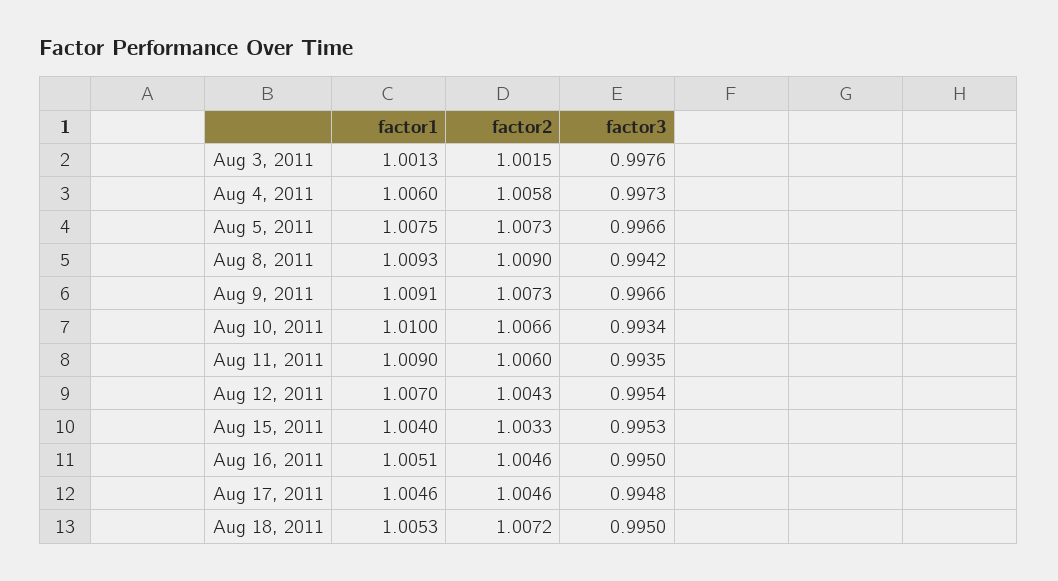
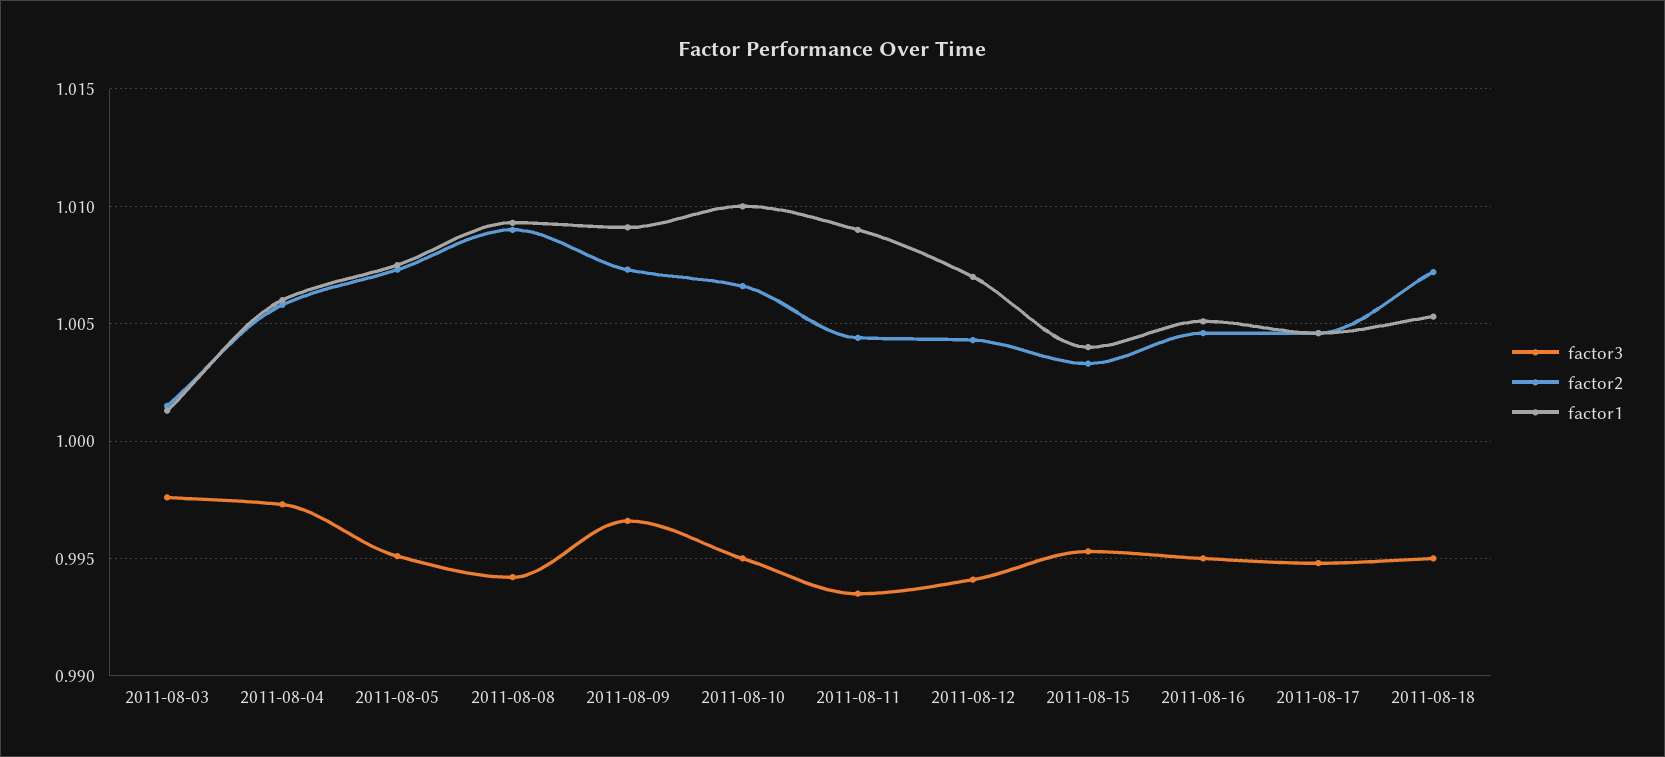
  {
    "factor1": {
      "Aug 3, 2011": 1.0013,
      "Aug 4, 2011": 1.006,
      "Aug 5, 2011": 1.0075,
      "Aug 8, 2011": 1.0093,
      "Aug 9, 2011": 1.0091,
      "Aug 10, 2011": 1.01,
      "Aug 11, 2011": 1.009,
      "Aug 12, 2011": 1.007,
      "Aug 15, 2011": 1.004,
      "Aug 16, 2011": 1.0051,
      "Aug 17, 2011": 1.0046,
      "Aug 18, 2011": 1.0053
    },
    "factor2": {
      "Aug 3, 2011": 1.0015,
      "Aug 4, 2011": 1.0058,
      "Aug 5, 2011": 1.0073,
      "Aug 8, 2011": 1.009,
      "Aug 9, 2011": 1.0073,
      "Aug 10, 2011": 1.0066,
-     "Aug 11, 2011": 1.006,
+     "Aug 11, 2011": 1.0045,
      "Aug 12, 2011": 1.0043,
      "Aug 15, 2011": 1.0033,
      "Aug 16, 2011": 1.0046,
      "Aug 17, 2011": 1.0046,
      "Aug 18, 2011": 1.0072
    },
    "factor3": {
      "Aug 3, 2011": 0.9976,
      "Aug 4, 2011": 0.9973,
-     "Aug 5, 2011": 0.9966,
+     "Aug 5, 2011": 0.995,
      "Aug 8, 2011": 0.9942,
      "Aug 9, 2011": 0.9966,
-     "Aug 10, 2011": 0.9934,
+     "Aug 10, 2011": 0.995,
      "Aug 11, 2011": 0.9935,
-     "Aug 12, 2011": 0.9954,
+     "Aug 12, 2011": 0.994,
      "Aug 15, 2011": 0.9953,
      "Aug 16, 2011": 0.995,
      "Aug 17, 2011": 0.9948,
      "Aug 18, 2011": 0.995
    }
  }

